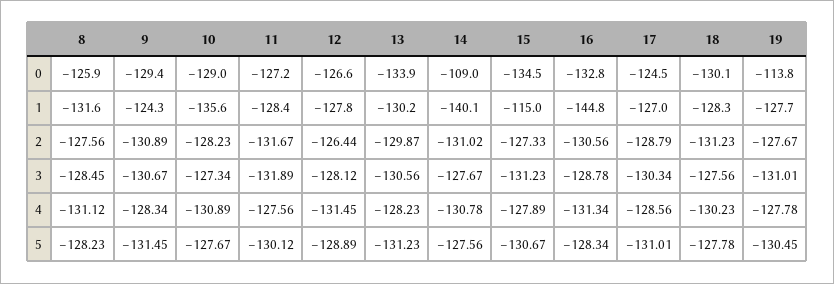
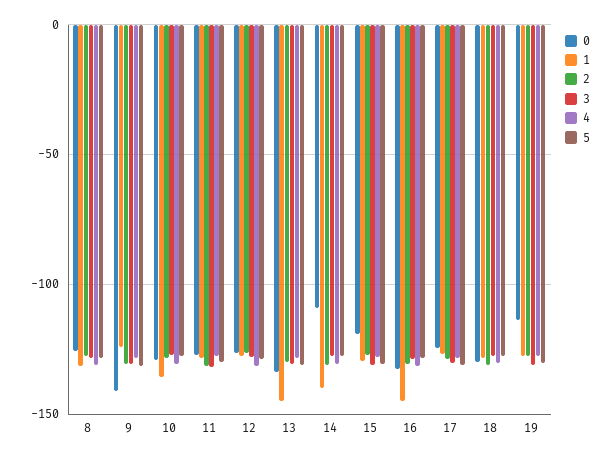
  {
    "0": {
      "8": -125.9,
-     "9": -129.4,
+     "9": -140,
      "10": -129,
      "11": -127.2,
      "12": -126.6,
      "13": -133.9,
      "14": -109,
-     "15": -134.5,
+     "15": -120,
      "16": -132.8,
      "17": -124.5,
      "18": -130.1,
      "19": -113.8
    },
    "1": {
      "8": -131.6,
      "9": -124.3,
      "10": -135.6,
      "11": -128.4,
      "12": -127.8,
-     "13": -130.2,
+     "13": -145,
      "14": -140.1,
-     "15": -115,
+     "15": -130,
      "16": -144.8,
      "17": -127,
      "18": -128.3,
      "19": -127.7
    },
    "2": {
      "8": -127.56,
      "9": -130.89,
      "10": -128.23,
      "11": -131.67,
      "12": -126.44,
      "13": -129.87,
      "14": -131.02,
      "15": -127.33,
      "16": -130.56,
      "17": -128.79,
      "18": -131.23,
      "19": -127.67
    },
    "3": {
      "8": -128.45,
      "9": -130.67,
      "10": -127.34,
      "11": -131.89,
      "12": -128.12,
      "13": -130.56,
      "14": -127.67,
      "15": -131.23,
      "16": -128.78,
      "17": -130.34,
      "18": -127.56,
      "19": -131.01
    },
    "4": {
      "8": -131.12,
      "9": -128.34,
      "10": -130.89,
      "11": -127.56,
      "12": -131.45,
      "13": -128.23,
      "14": -130.78,
      "15": -127.89,
      "16": -131.34,
      "17": -128.56,
      "18": -130.23,
      "19": -127.78
    },
    "5": {
      "8": -128.23,
      "9": -131.45,
      "10": -127.67,
      "11": -130.12,
      "12": -128.89,
      "13": -131.23,
      "14": -127.56,
      "15": -130.67,
      "16": -128.34,
      "17": -131.01,
      "18": -127.78,
      "19": -130.45
    }
  }

